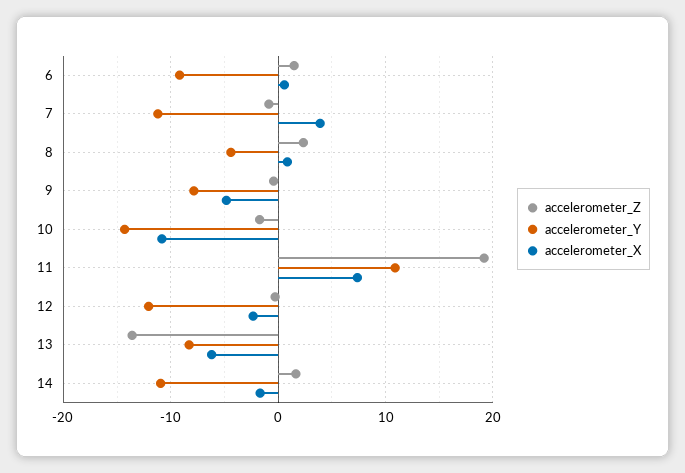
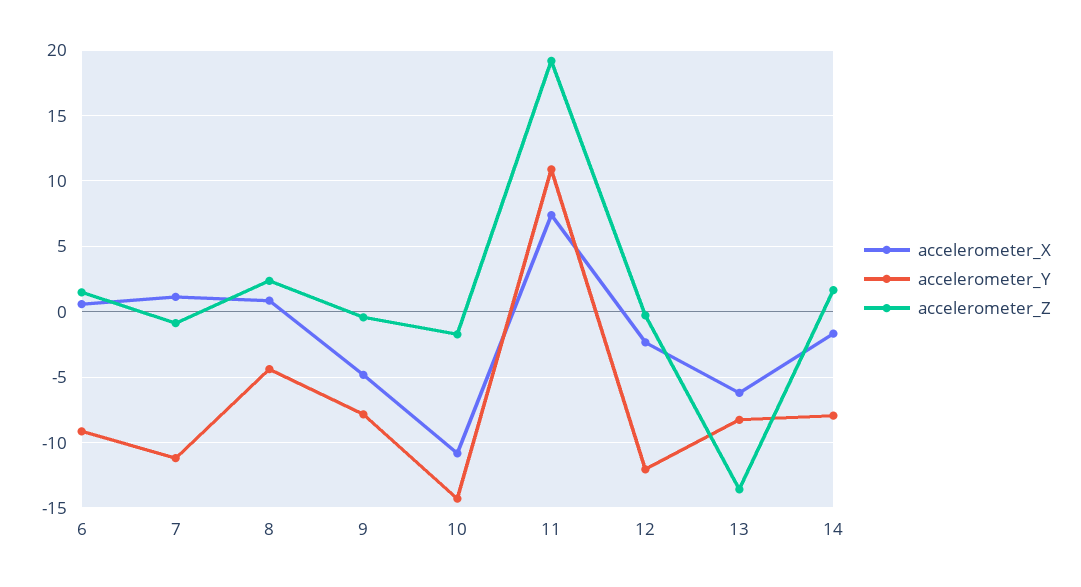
  {
    "accelerometer_Z": {
      "6": 1.5,
      "7": -1,
      "8": 2.5,
      "9": -0.5,
      "10": -1.5,
      "11": 19,
      "12": -0.5,
      "13": -13.5,
      "14": 1.5
    },
    "accelerometer_Y": {
      "6": -9,
      "7": -11,
      "8": -4.5,
      "9": -8,
      "10": -14.5,
      "11": 11,
      "12": -12,
      "13": -8.5,
-     "14": -11
+     "14": -8
    },
    "accelerometer_X": {
      "6": 0.5,
-     "7": 4,
+     "7": 1,
      "8": 1,
      "9": -5,
      "10": -11,
      "11": 7.5,
      "12": -2.5,
      "13": -6,
      "14": -1.5
    }
  }

